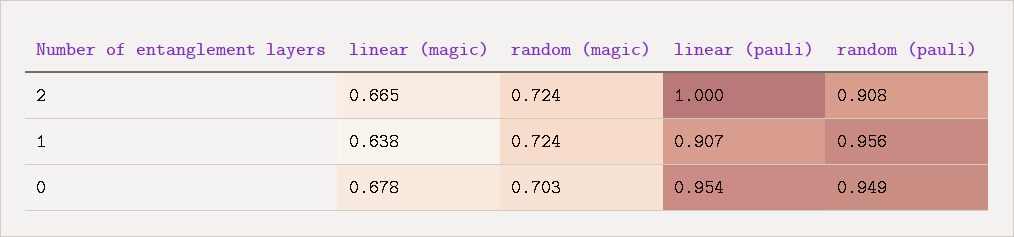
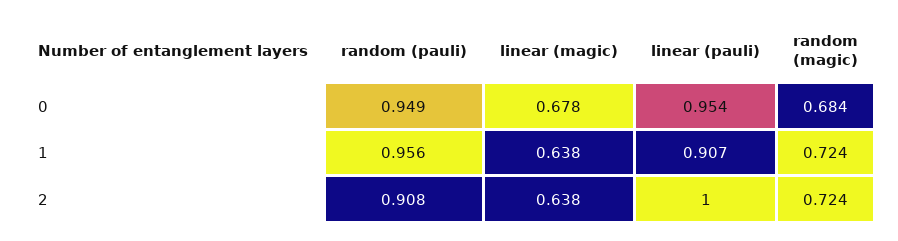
  {
    "linear (magic)": {
-     "2": 0.665,
+     "2": 0.638,
      "1": 0.638,
      "0": 0.678
    },
    "random (magic)": {
      "2": 0.724,
      "1": 0.724,
-     "0": 0.703
+     "0": 0.684
    },
    "linear (pauli)": {
      "2": 1,
      "1": 0.907,
      "0": 0.954
    },
    "random (pauli)": {
      "2": 0.908,
      "1": 0.956,
      "0": 0.949
    }
  }

